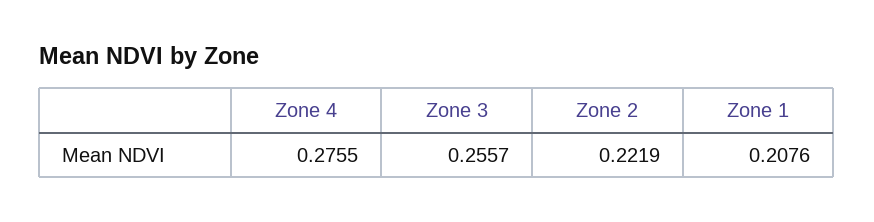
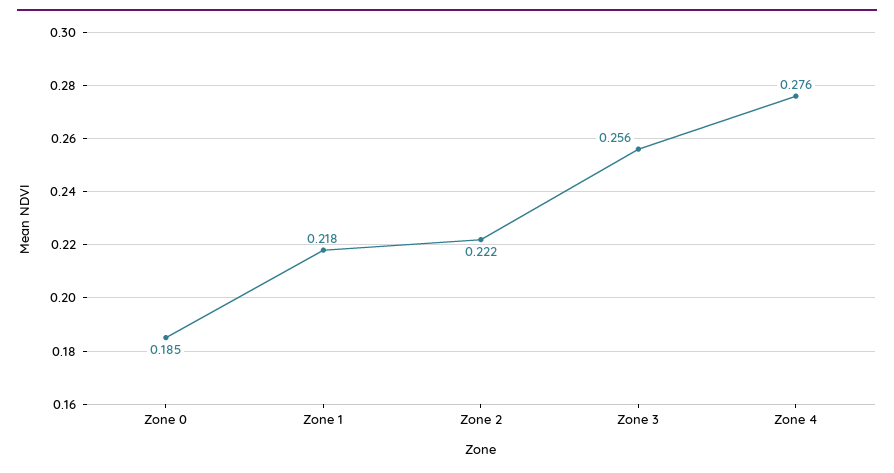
  {
    "Zone 4": 0.2755,
    "Zone 3": 0.2557,
    "Zone 2": 0.2219,
-   "Zone 1": 0.2076
+   "Zone 1": 0.218,
+   "Zone 0": 0.185
  }

